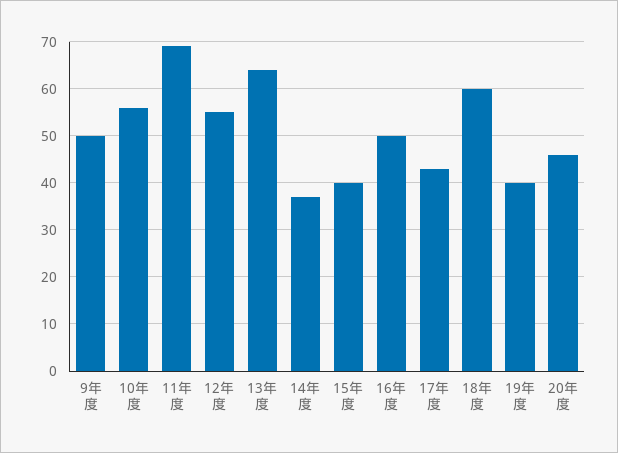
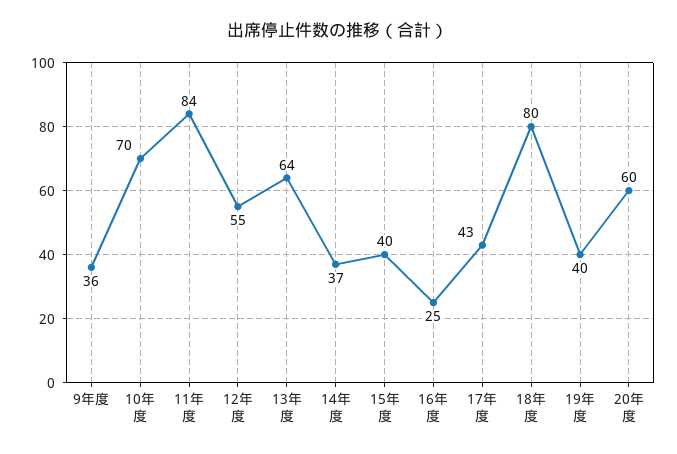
  {
-   "9年度": 50,
+   "9年度": 36,
-   "10年度": 55,
+   "10年度": 70,
-   "11年度": 70,
+   "11年度": 84,
    "12年度": 55,
    "13年度": 64,
    "14年度": 37,
    "15年度": 40,
-   "16年度": 50,
+   "16年度": 25,
    "17年度": 43,
-   "18年度": 60,
+   "18年度": 80,
    "19年度": 40,
-   "20年度": 45
+   "20年度": 60
  }

